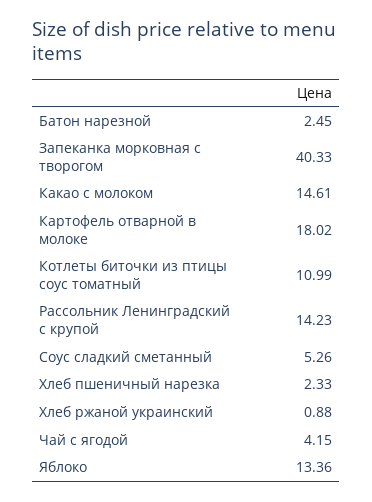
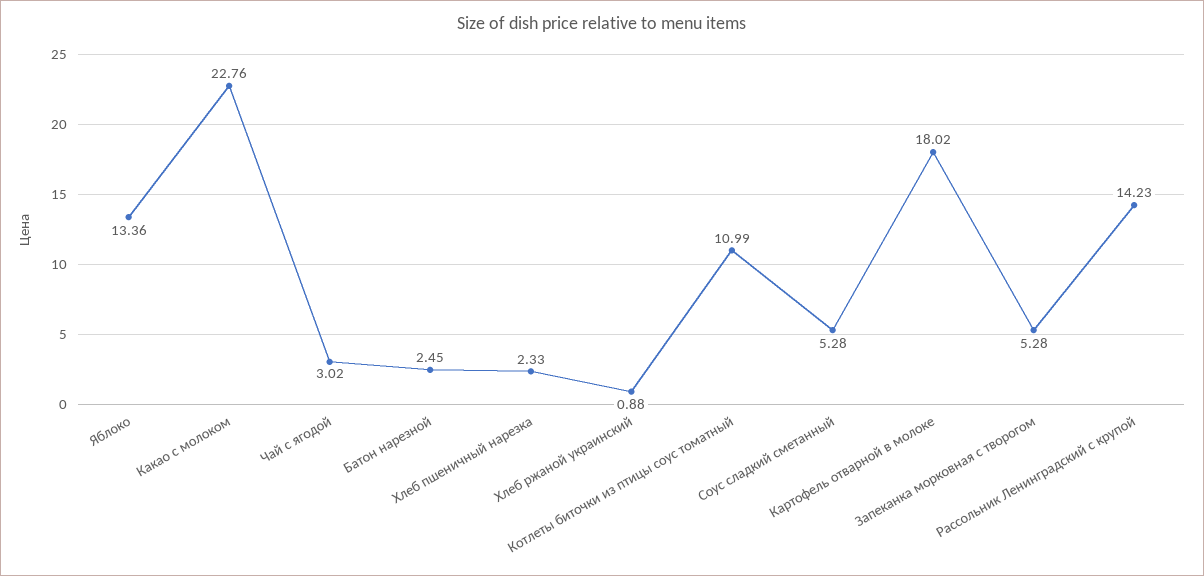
  {
    "Батон нарезной": 2.45,
-   "Запеканка морковная с творогом": 40.33,
+   "Запеканка морковная с творогом": 5.28,
-   "Какао с молоком": 14.61,
+   "Какао с молоком": 22.76,
    "Картофель отварной в молоке": 18.02,
    "Котлеты биточки из птицы соус томатный": 10.99,
    "Рассольник Ленинградский с крупой": 14.23,
-   "Соус сладкий сметанный": 5.26,
+   "Соус сладкий сметанный": 5.28,
    "Хлеб пшеничный нарезка": 2.33,
    "Хлеб ржаной украинский": 0.88,
-   "Чай с ягодой": 4.15,
+   "Чай с ягодой": 3.02,
    "Яблоко": 13.36
  }

